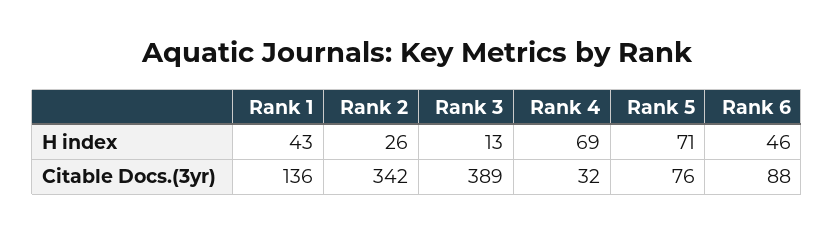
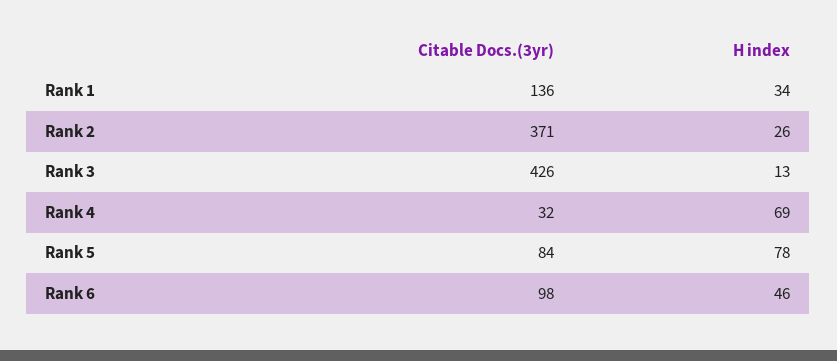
  {
    "Rank 1": {
-     "H index": 43,
+     "H index": 34,
      "Citable Docs.(3yr)": 136
    },
    "Rank 2": {
      "H index": 26,
-     "Citable Docs.(3yr)": 342
+     "Citable Docs.(3yr)": 371
    },
    "Rank 3": {
      "H index": 13,
-     "Citable Docs.(3yr)": 389
+     "Citable Docs.(3yr)": 426
    },
    "Rank 4": {
      "H index": 69,
      "Citable Docs.(3yr)": 32
    },
    "Rank 5": {
-     "H index": 71,
+     "H index": 78,
-     "Citable Docs.(3yr)": 76
+     "Citable Docs.(3yr)": 84
    },
    "Rank 6": {
      "H index": 46,
-     "Citable Docs.(3yr)": 88
+     "Citable Docs.(3yr)": 98
    }
  }

